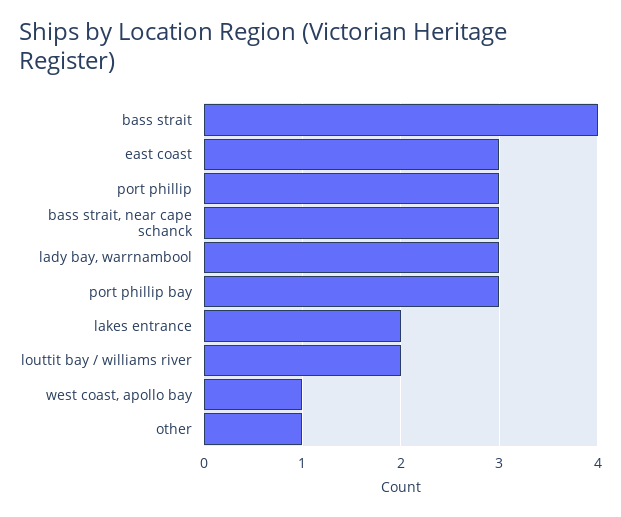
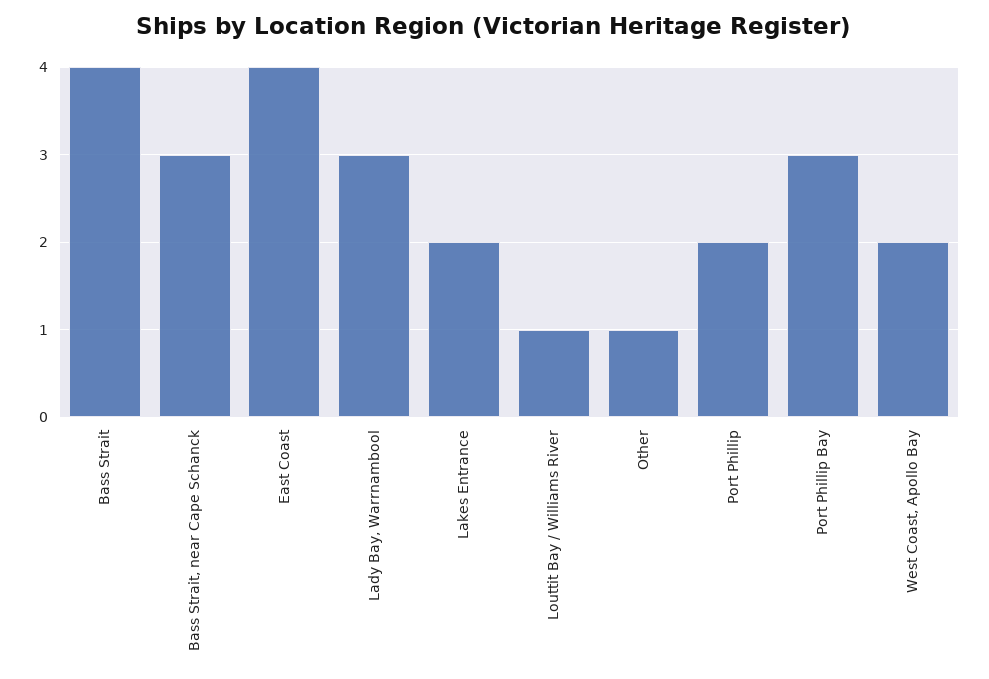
  {
    "bass strait": 4,
-   "east coast": 3,
+   "east coast": 4,
-   "port phillip": 3,
+   "port phillip": 2,
    "bass strait, near cape schanck": 3,
    "lady bay, warrnambool": 3,
    "port phillip bay": 3,
    "lakes entrance": 2,
-   "louttit bay / williams river": 2,
+   "louttit bay / williams river": 1,
-   "west coast, apollo bay": 1,
+   "west coast, apollo bay": 2,
    "other": 1
  }

